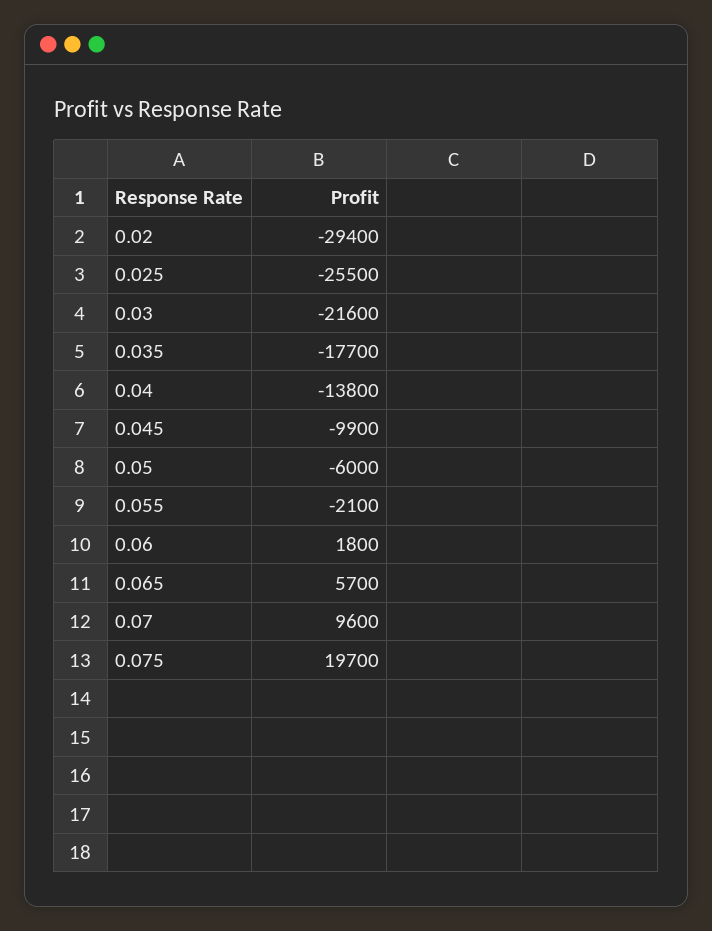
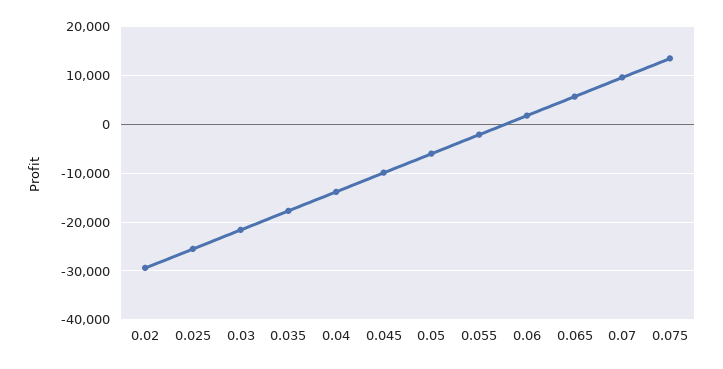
  {
    "0.02": -29400,
    "0.025": -25500,
    "0.03": -21600,
    "0.035": -17700,
    "0.04": -13800,
    "0.045": -9900,
    "0.05": -6000,
    "0.055": -2100,
    "0.06": 1800,
    "0.065": 5700,
    "0.07": 9600,
-   "0.075": 19700
+   "0.075": 14000
  }

